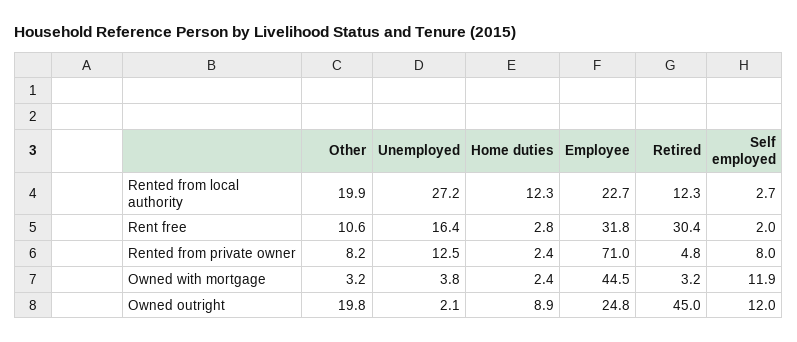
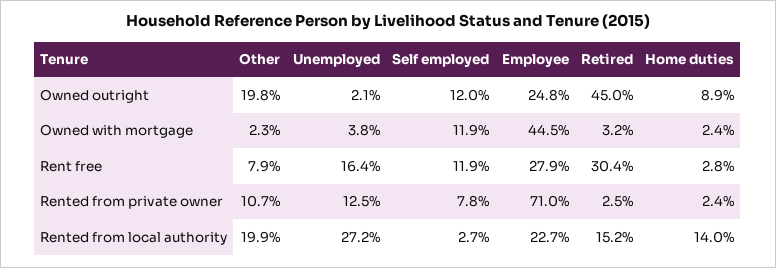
  {
    "Other": {
      "Rented from local authority": 19.9,
-     "Rent free": 10.6,
+     "Rent free": 7.9,
-     "Rented from private owner": 8.2,
+     "Rented from private owner": 10.7,
-     "Owned with mortgage": 3.2,
+     "Owned with mortgage": 2.3,
      "Owned outright": 19.8
    },
    "Unemployed": {
      "Rented from local authority": 27.2,
      "Rent free": 16.4,
      "Rented from private owner": 12.5,
      "Owned with mortgage": 3.8,
      "Owned outright": 2.1
    },
    "Home duties": {
-     "Rented from local authority": 12.3,
+     "Rented from local authority": 14,
      "Rent free": 2.8,
      "Rented from private owner": 2.4,
      "Owned with mortgage": 2.4,
      "Owned outright": 8.9
    },
    "Employee": {
      "Rented from local authority": 22.7,
-     "Rent free": 31.8,
+     "Rent free": 27.9,
      "Rented from private owner": 71,
      "Owned with mortgage": 44.5,
      "Owned outright": 24.8
    },
    "Retired": {
-     "Rented from local authority": 12.3,
+     "Rented from local authority": 15.2,
      "Rent free": 30.4,
-     "Rented from private owner": 4.8,
+     "Rented from private owner": 2.5,
      "Owned with mortgage": 3.2,
      "Owned outright": 45
    },
    "Self employed": {
      "Rented from local authority": 2.7,
-     "Rent free": 2,
+     "Rent free": 11.9,
-     "Rented from private owner": 8,
+     "Rented from private owner": 7.8,
      "Owned with mortgage": 11.9,
      "Owned outright": 12
    }
  }

